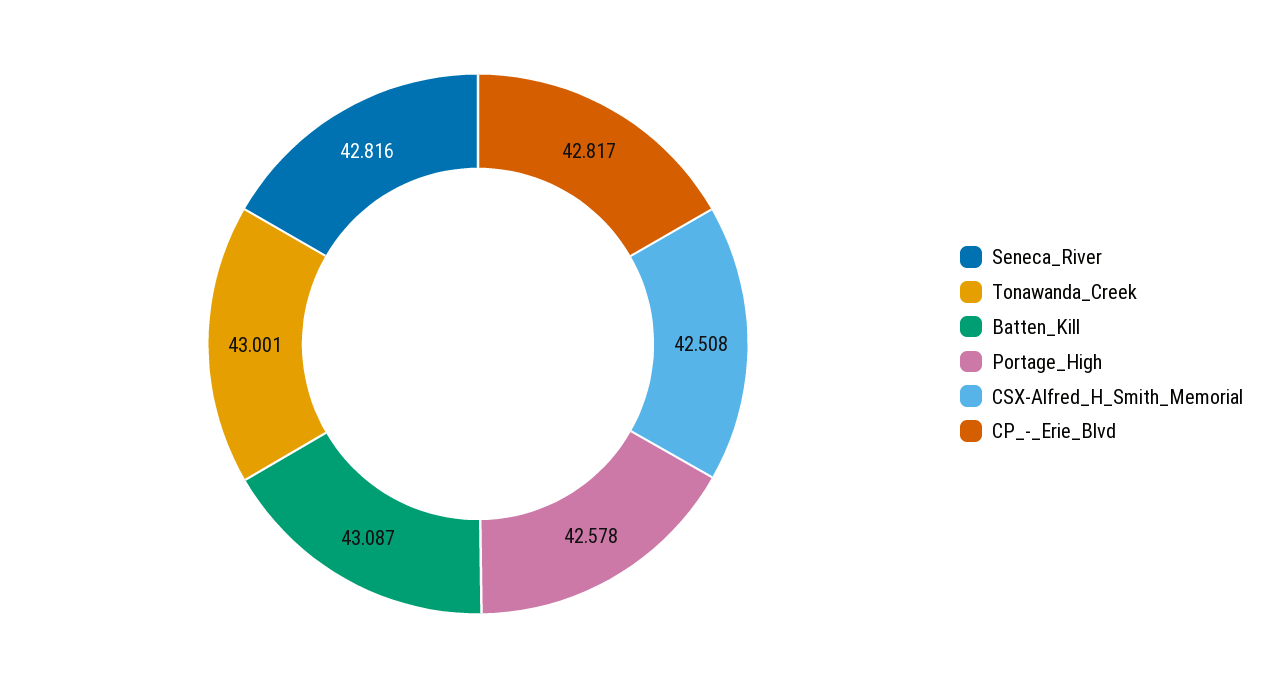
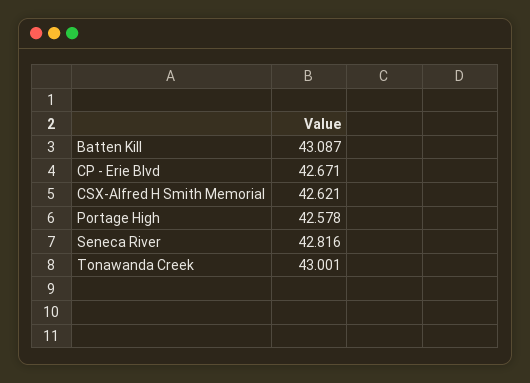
  {
    "Seneca_River": 42.816,
    "Tonawanda_Creek": 43.001,
    "Batten_Kill": 43.087,
    "Portage_High": 42.578,
-   "CSX-Alfred_H_Smith_Memorial": 42.508,
+   "CSX-Alfred_H_Smith_Memorial": 42.621,
-   "CP_-_Erie_Blvd": 42.817
+   "CP_-_Erie_Blvd": 42.671
  }

